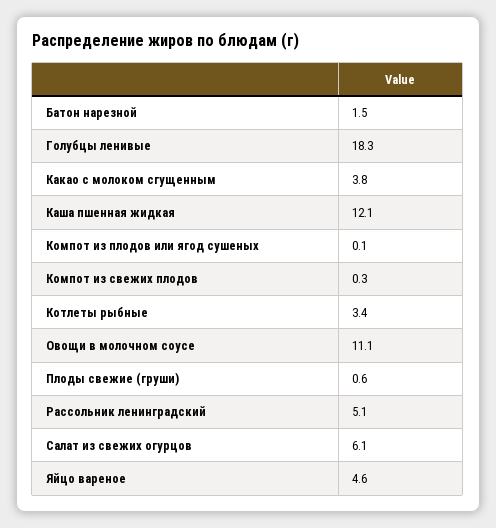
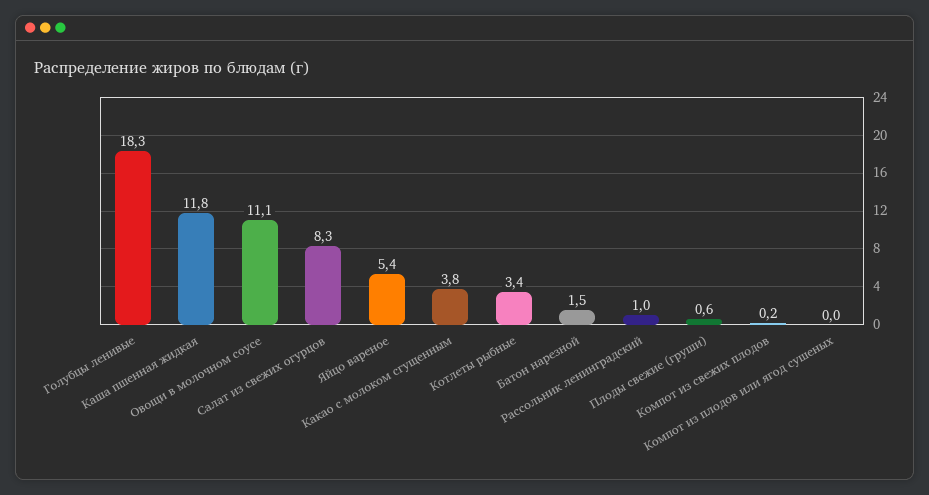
  {
    "Батон нарезной": 1.5,
    "Голубцы ленивые": 18.3,
    "Какао с молоком сгущенным": 3.8,
-   "Каша пшенная жидкая": 12.1,
+   "Каша пшенная жидкая": 11.8,
-   "Компот из плодов или ягод сушеных": 0.1,
+   "Компот из плодов или ягод сушеных": 0,
-   "Компот из свежих плодов": 0.3,
+   "Компот из свежих плодов": 0.2,
    "Котлеты рыбные": 3.4,
    "Овощи в молочном соусе": 11.1,
    "Плоды свежие (груши)": 0.6,
-   "Рассольник ленинградский": 5.1,
+   "Рассольник ленинградский": 1,
-   "Салат из свежих огурцов": 6.1,
+   "Салат из свежих огурцов": 8.3,
-   "Яйцо вареное": 4.6
+   "Яйцо вареное": 5.4
  }

